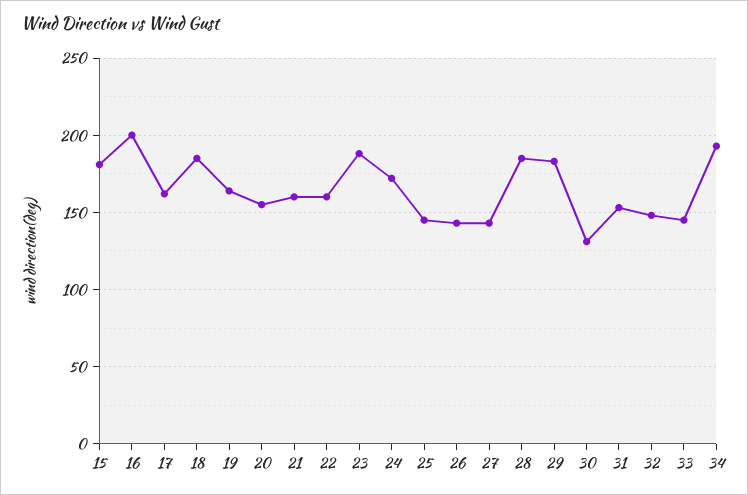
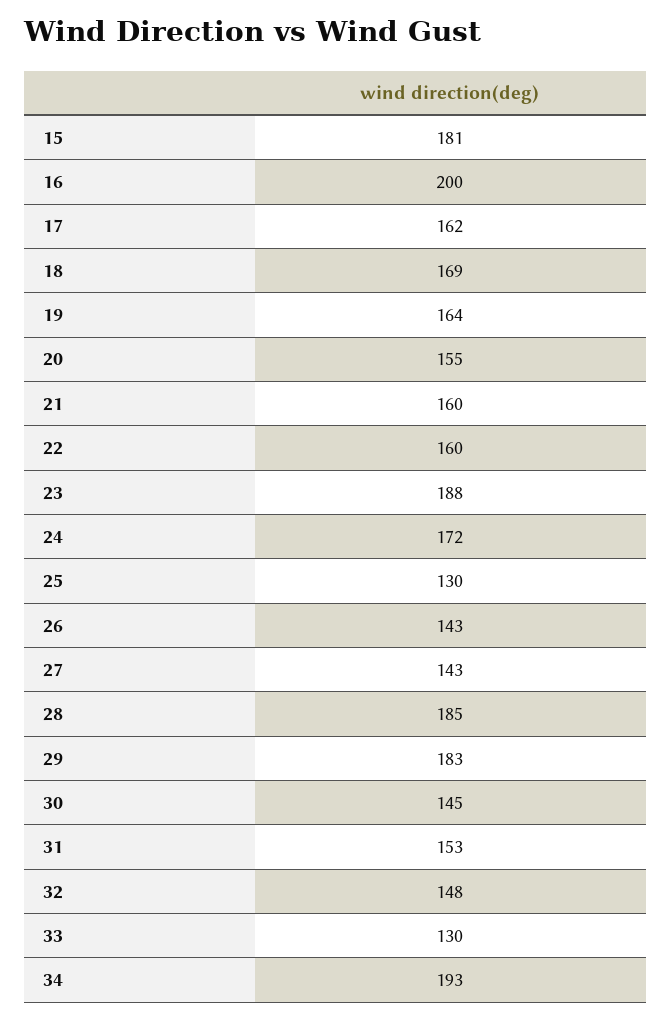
  {
    "15": 181,
    "16": 200,
    "17": 162,
-   "18": 185,
+   "18": 169,
    "19": 164,
    "20": 155,
    "21": 160,
    "22": 160,
    "23": 188,
    "24": 172,
-   "25": 145,
+   "25": 130,
    "26": 143,
    "27": 143,
    "28": 185,
    "29": 183,
-   "30": 130,
+   "30": 145,
    "31": 153,
    "32": 148,
-   "33": 145,
+   "33": 130,
    "34": 193
  }

